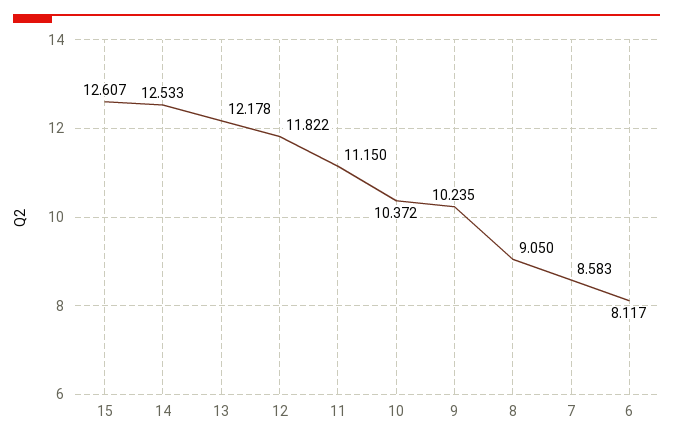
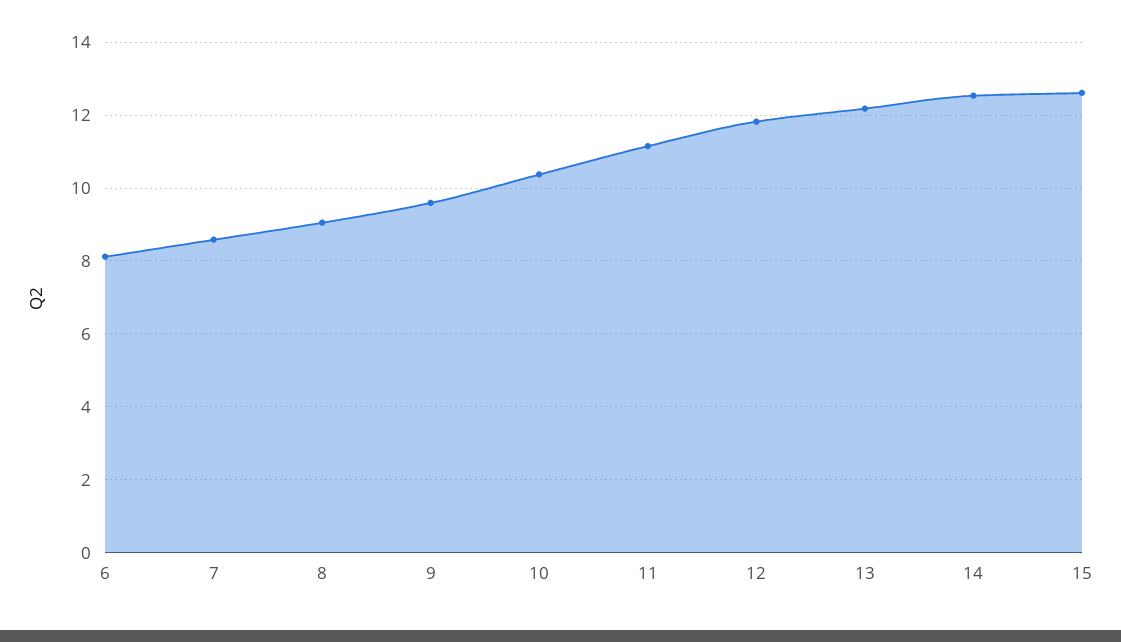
  {
    "15": 12.607,
    "14": 12.533,
    "13": 12.178,
    "12": 11.822,
    "11": 11.15,
    "10": 10.372,
-   "9": 10.235,
+   "9": 9.6,
    "8": 9.05,
    "7": 8.583,
    "6": 8.117
  }

